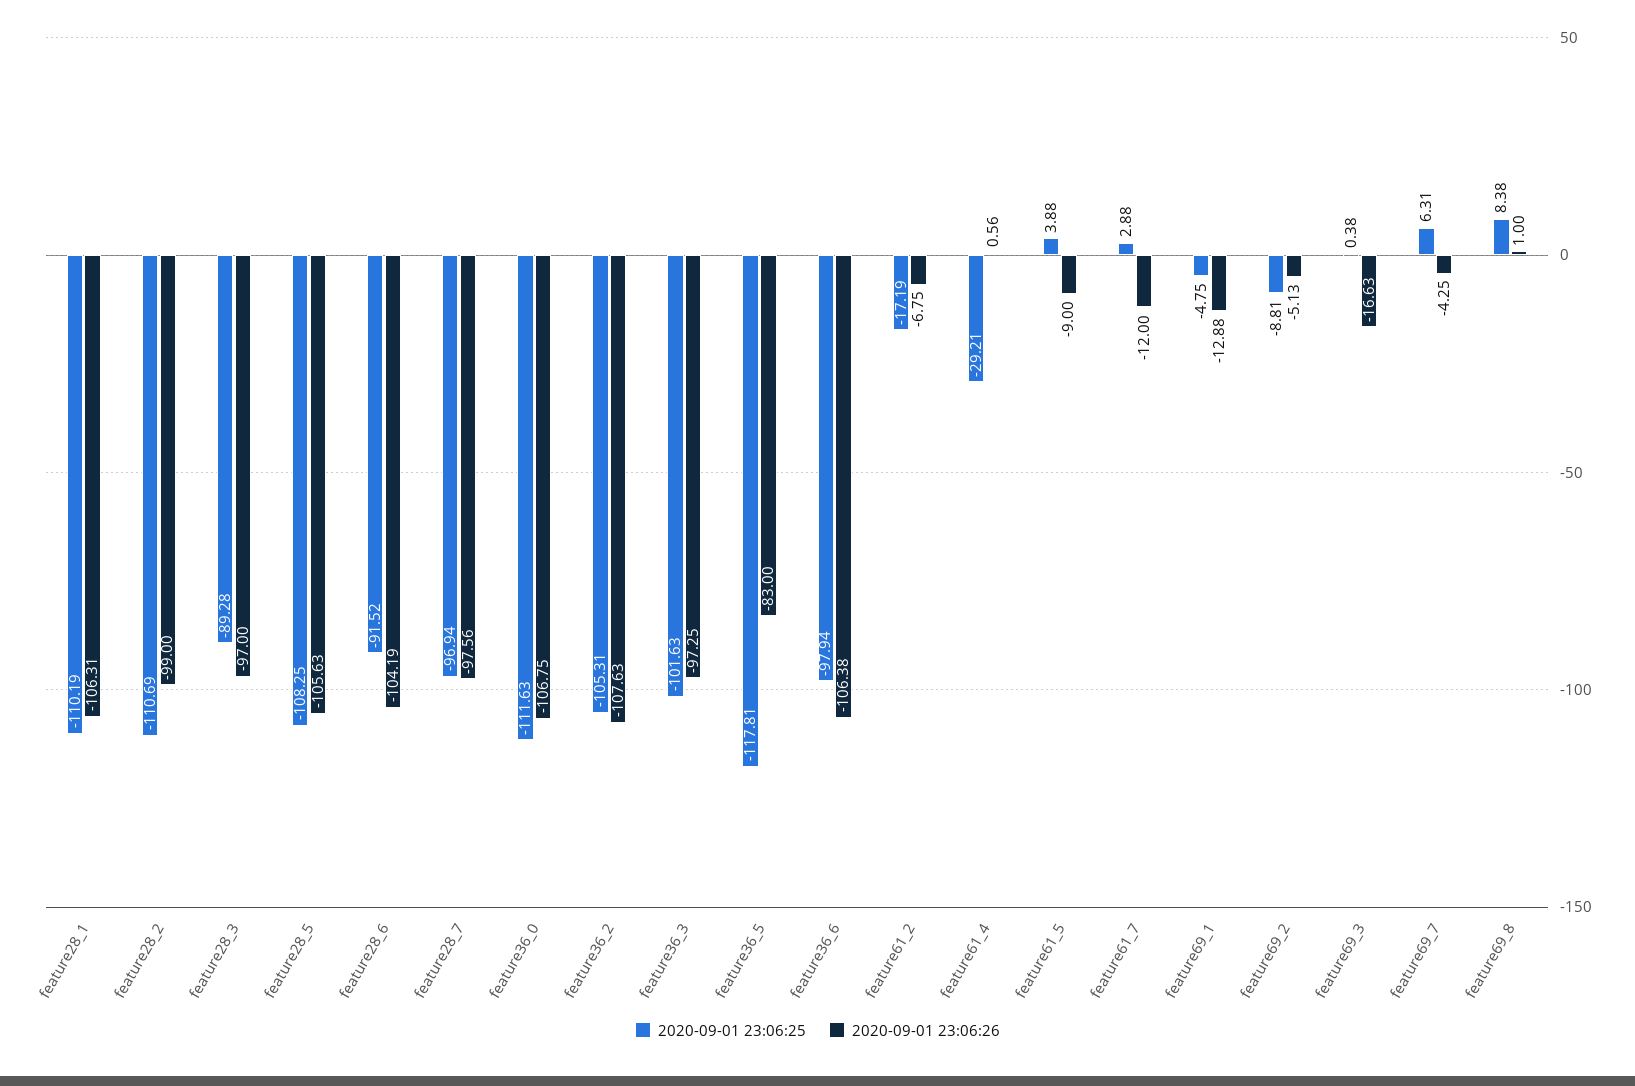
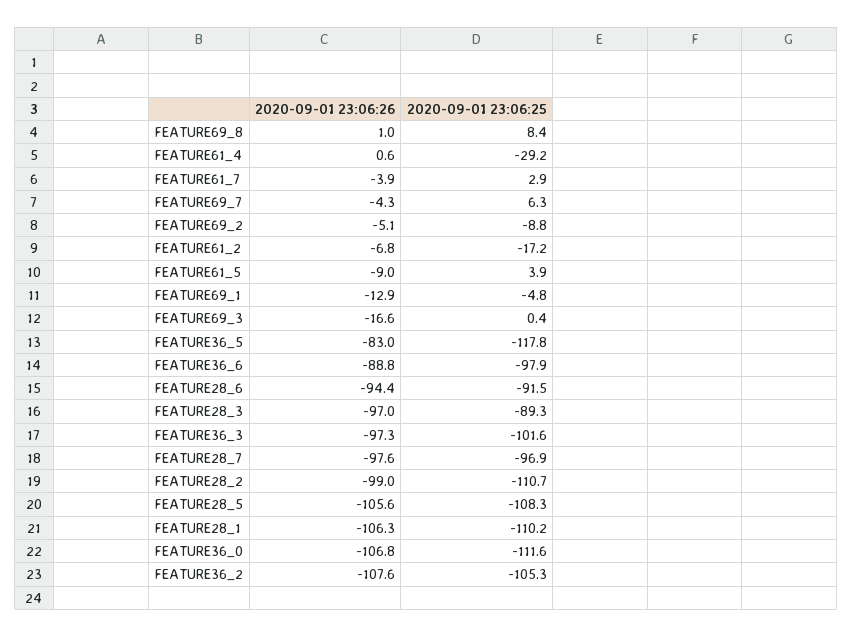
  {
    "2020-09-01 23:06:25": {
      "feature28_1": -110.19,
      "feature28_2": -110.69,
      "feature28_3": -89.28,
      "feature28_5": -108.25,
      "feature28_6": -91.52,
      "feature28_7": -96.94,
      "feature36_0": -111.63,
      "feature36_2": -105.31,
      "feature36_3": -101.63,
      "feature36_5": -117.81,
      "feature36_6": -97.94,
      "feature61_2": -17.19,
      "feature61_4": -29.21,
      "feature61_5": 3.88,
      "feature61_7": 2.88,
      "feature69_1": -4.75,
      "feature69_2": -8.81,
      "feature69_3": 0.38,
      "feature69_7": 6.31,
      "feature69_8": 8.38
    },
    "2020-09-01 23:06:26": {
      "feature28_1": -106.31,
      "feature28_2": -99,
      "feature28_3": -97,
      "feature28_5": -105.63,
-     "feature28_6": -104.19,
+     "feature28_6": -94.4,
      "feature28_7": -97.56,
      "feature36_0": -106.75,
      "feature36_2": -107.63,
      "feature36_3": -97.25,
      "feature36_5": -83,
-     "feature36_6": -106.38,
+     "feature36_6": -88.8,
      "feature61_2": -6.75,
      "feature61_4": 0.56,
      "feature61_5": -9,
-     "feature61_7": -12,
+     "feature61_7": -3.9,
      "feature69_1": -12.88,
      "feature69_2": -5.13,
      "feature69_3": -16.63,
      "feature69_7": -4.25,
      "feature69_8": 1
    }
  }

